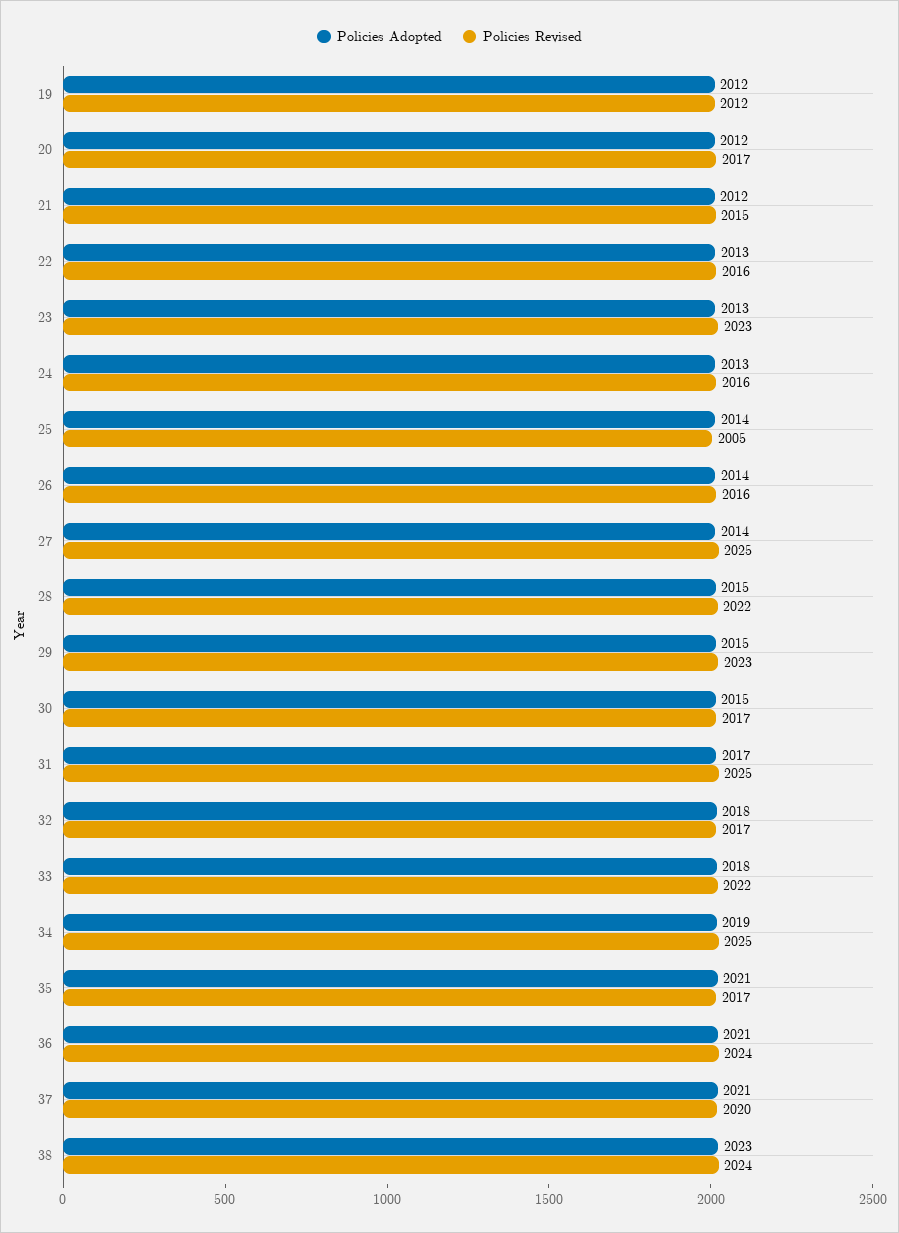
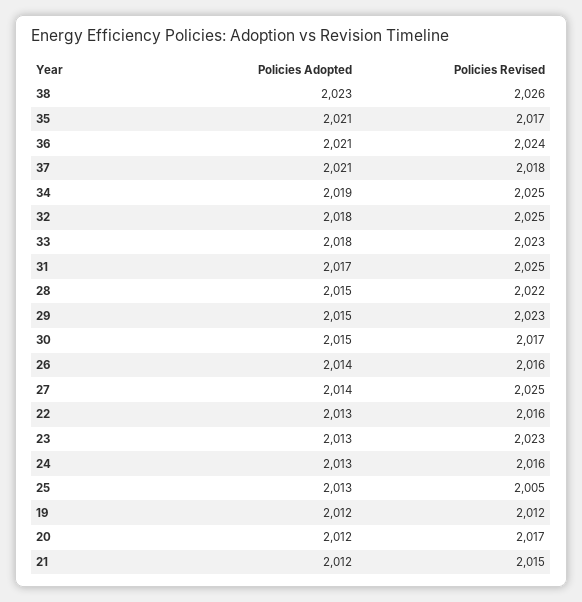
  {
    "Policies Adopted": {
      "19": 2012,
      "20": 2012,
      "21": 2012,
      "22": 2013,
      "23": 2013,
      "24": 2013,
-     "25": 2014,
+     "25": 2013,
      "26": 2014,
      "27": 2014,
      "28": 2015,
      "29": 2015,
      "30": 2015,
      "31": 2017,
      "32": 2018,
      "33": 2018,
      "34": 2019,
      "35": 2021,
      "36": 2021,
      "37": 2021,
      "38": 2023
    },
    "Policies Revised": {
      "19": 2012,
      "20": 2017,
      "21": 2015,
      "22": 2016,
      "23": 2023,
      "24": 2016,
      "25": 2005,
      "26": 2016,
      "27": 2025,
      "28": 2022,
      "29": 2023,
      "30": 2017,
      "31": 2025,
-     "32": 2017,
+     "32": 2025,
-     "33": 2022,
+     "33": 2023,
      "34": 2025,
      "35": 2017,
      "36": 2024,
-     "37": 2020,
+     "37": 2018,
-     "38": 2024
+     "38": 2026
    }
  }

